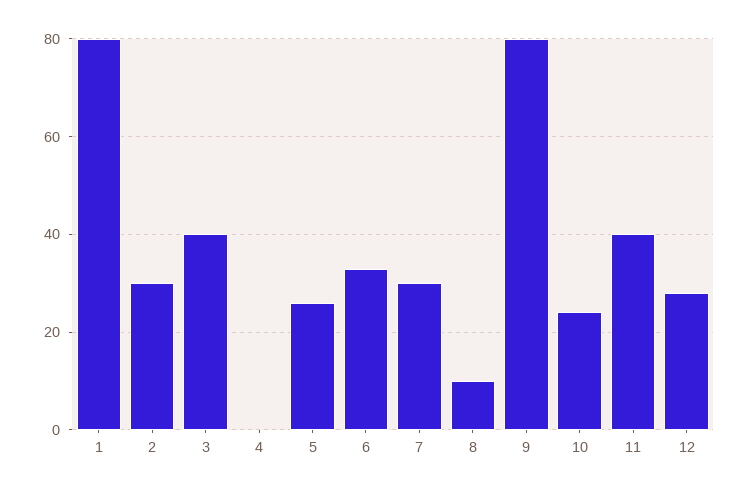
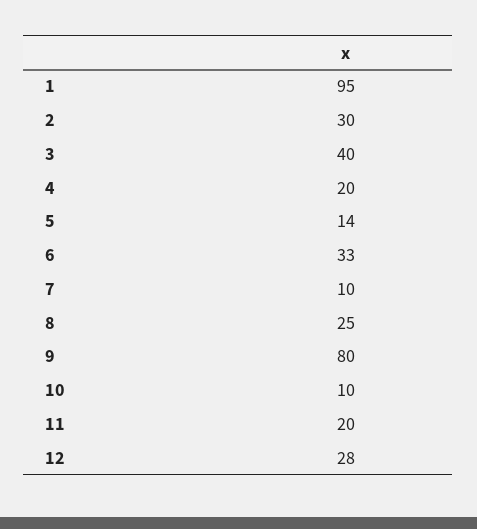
  {
-   "1": 80,
+   "1": 95,
    "2": 30,
    "3": 40,
-   "4": 0,
+   "4": 20,
-   "5": 25,
+   "5": 14,
    "6": 33,
-   "7": 30,
+   "7": 10,
-   "8": 10,
+   "8": 25,
    "9": 80,
-   "10": 25,
+   "10": 10,
-   "11": 40,
+   "11": 20,
    "12": 28
  }

